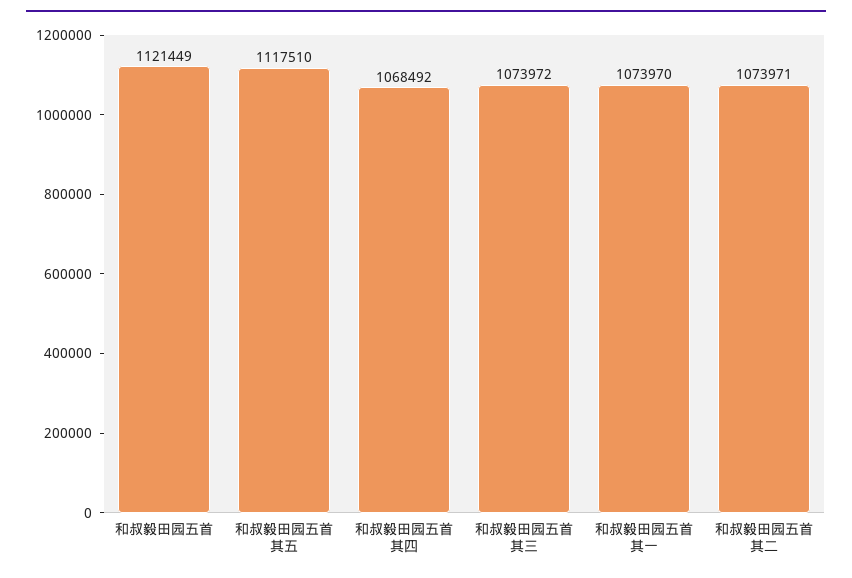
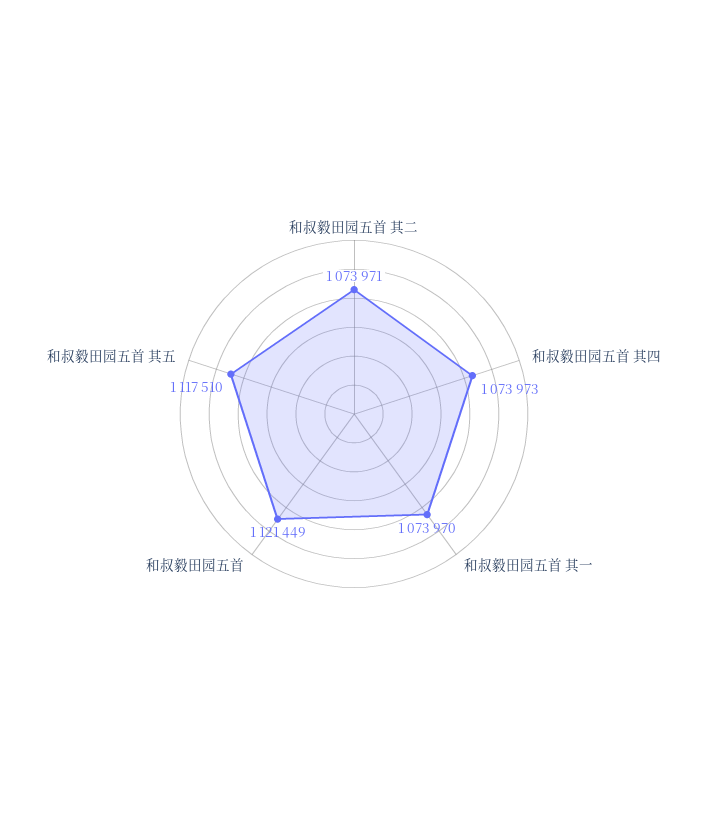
  {
    "和叔毅田园五首": 1121449,
    "和叔毅田园五首 其五": 1117510,
-   "和叔毅田园五首 其四": 1068492,
+   "和叔毅田园五首 其四": 1073973,
-   "和叔毅田园五首 其三": 1073972,
    "和叔毅田园五首 其一": 1073970,
    "和叔毅田园五首 其二": 1073971
  }

